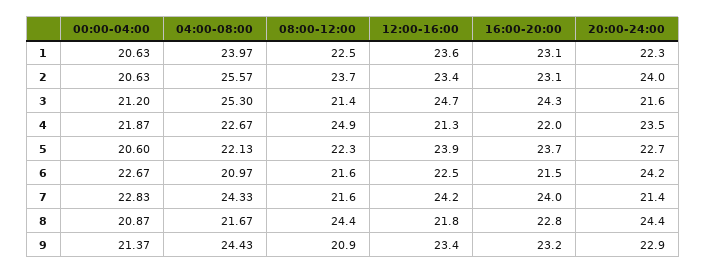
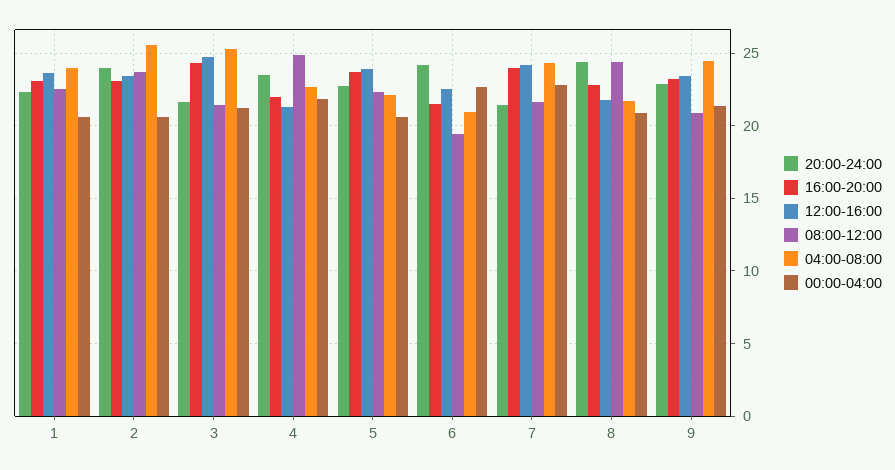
  {
    "00:00-04:00": {
      "1": 20.63,
      "2": 20.63,
      "3": 21.2,
      "4": 21.87,
      "5": 20.6,
      "6": 22.67,
      "7": 22.83,
      "8": 20.87,
      "9": 21.37
    },
    "04:00-08:00": {
      "1": 23.97,
      "2": 25.57,
      "3": 25.3,
      "4": 22.67,
      "5": 22.13,
      "6": 20.97,
      "7": 24.33,
      "8": 21.67,
      "9": 24.43
    },
    "08:00-12:00": {
      "1": 22.5,
      "2": 23.7,
      "3": 21.4,
      "4": 24.9,
      "5": 22.3,
-     "6": 21.6,
+     "6": 19.5,
      "7": 21.6,
      "8": 24.4,
      "9": 20.9
    },
    "12:00-16:00": {
      "1": 23.6,
      "2": 23.4,
      "3": 24.7,
      "4": 21.3,
      "5": 23.9,
      "6": 22.5,
      "7": 24.2,
      "8": 21.8,
      "9": 23.4
    },
    "16:00-20:00": {
      "1": 23.1,
      "2": 23.1,
      "3": 24.3,
      "4": 22,
      "5": 23.7,
      "6": 21.5,
      "7": 24,
      "8": 22.8,
      "9": 23.2
    },
    "20:00-24:00": {
      "1": 22.3,
      "2": 24,
      "3": 21.6,
      "4": 23.5,
      "5": 22.7,
      "6": 24.2,
      "7": 21.4,
      "8": 24.4,
      "9": 22.9
    }
  }

